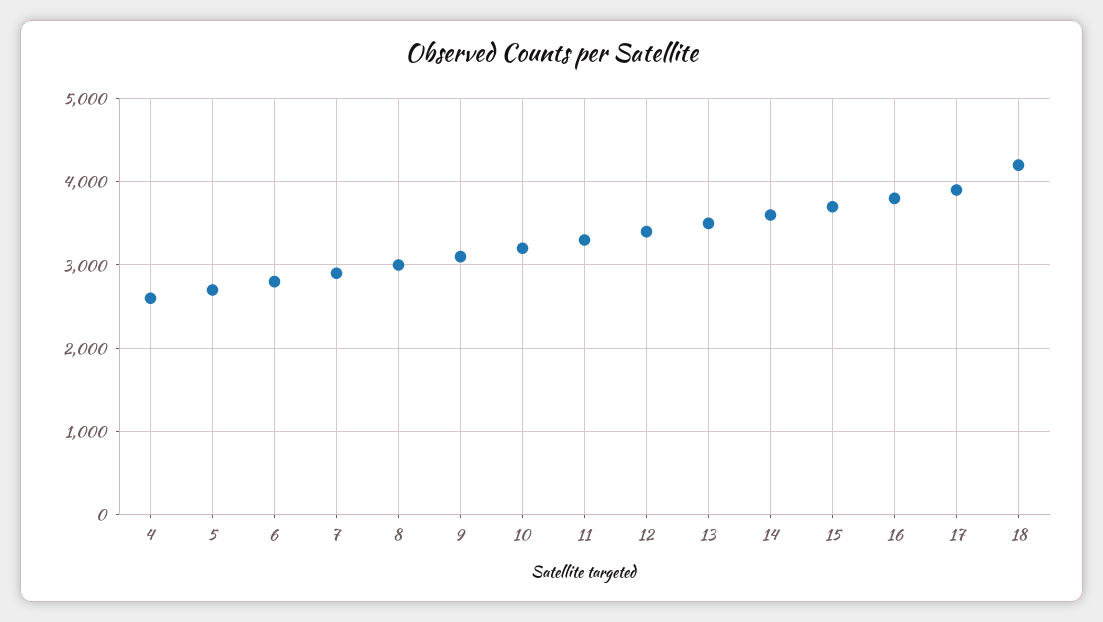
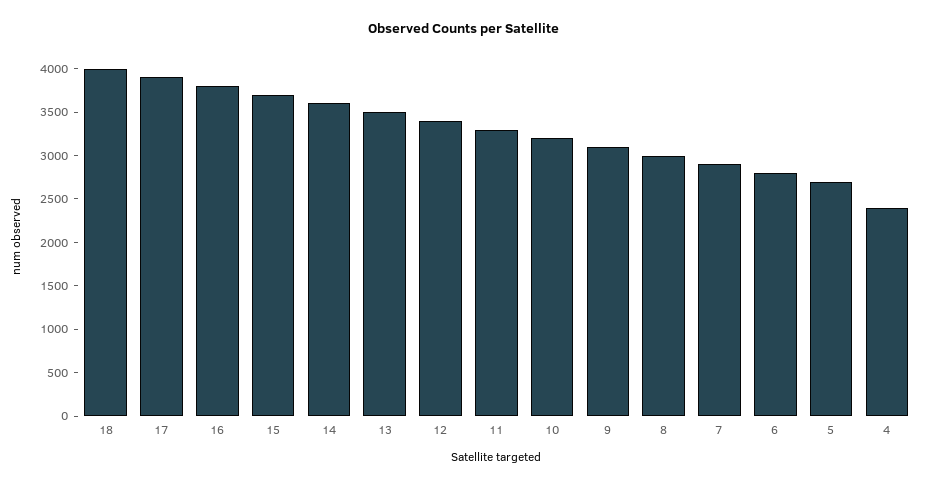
  {
-   "4": 2600,
+   "4": 2400,
    "5": 2700,
    "6": 2800,
    "7": 2900,
    "8": 3000,
    "9": 3100,
    "10": 3200,
    "11": 3300,
    "12": 3400,
    "13": 3500,
    "14": 3600,
    "15": 3700,
    "16": 3800,
    "17": 3900,
-   "18": 4200
+   "18": 4000
  }

